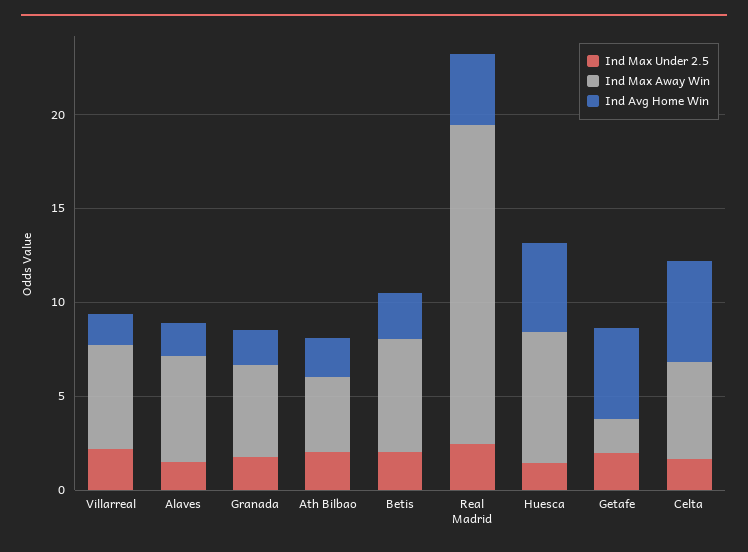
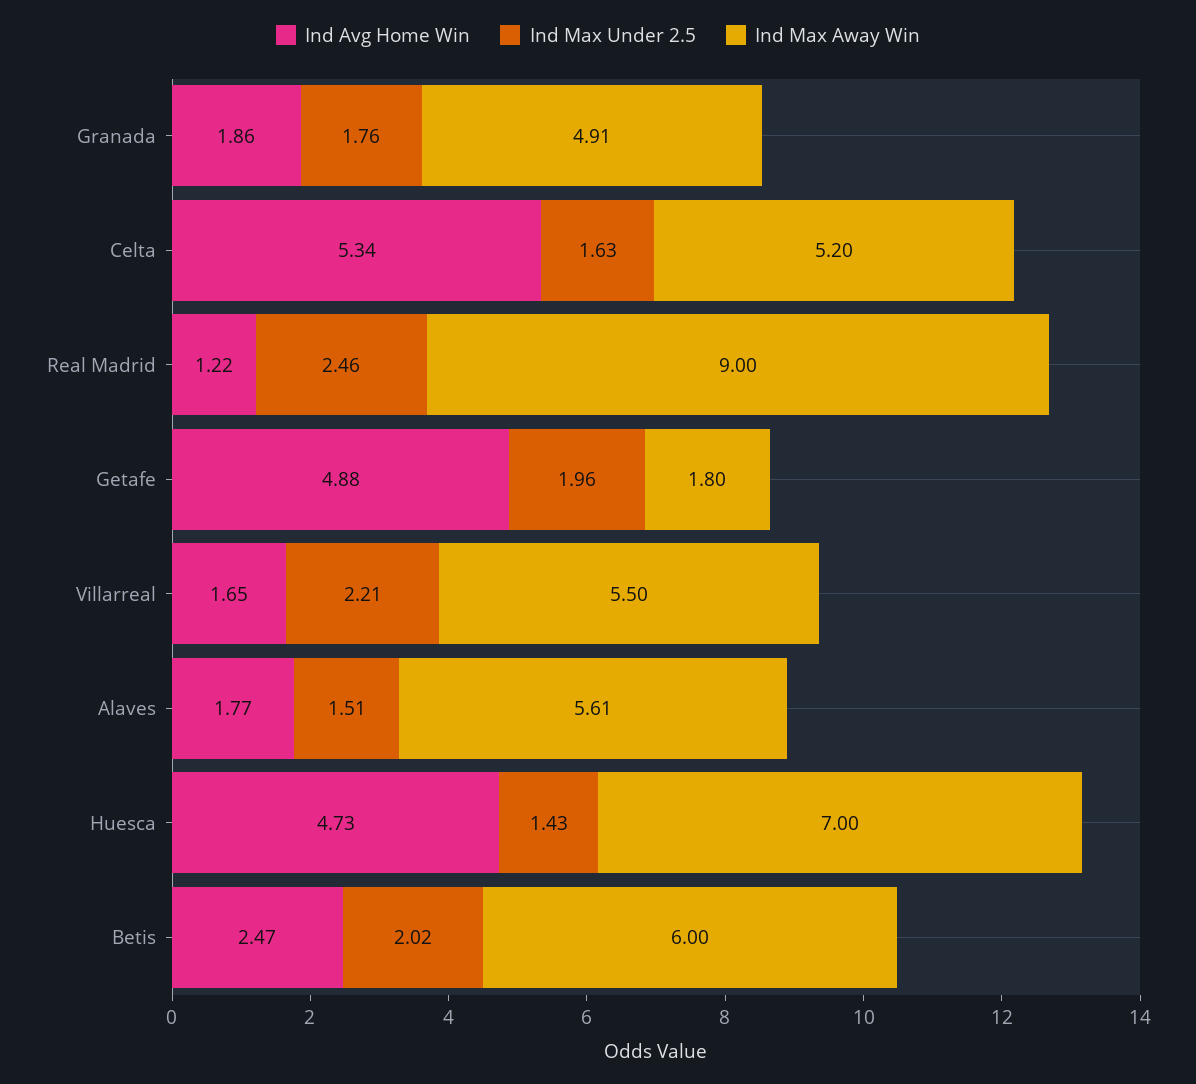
  {
    "Ind Max Under 2.5": {
      "Villarreal": 2.21,
      "Alaves": 1.51,
      "Granada": 1.76,
-     "Ath Bilbao": 2,
      "Betis": 2.02,
      "Real Madrid": 2.46,
      "Huesca": 1.43,
      "Getafe": 1.96,
      "Celta": 1.63
    },
    "Ind Max Away Win": {
      "Villarreal": 5.5,
      "Alaves": 5.61,
      "Granada": 4.91,
-     "Ath Bilbao": 4,
      "Betis": 6,
-     "Real Madrid": 17,
+     "Real Madrid": 9,
      "Huesca": 7,
      "Getafe": 1.8,
      "Celta": 5.2
    },
    "Ind Avg Home Win": {
      "Villarreal": 1.65,
      "Alaves": 1.77,
      "Granada": 1.86,
-     "Ath Bilbao": 2,
      "Betis": 2.47,
-     "Real Madrid": 4,
+     "Real Madrid": 1.22,
      "Huesca": 4.73,
      "Getafe": 4.88,
      "Celta": 5.34
    }
  }

